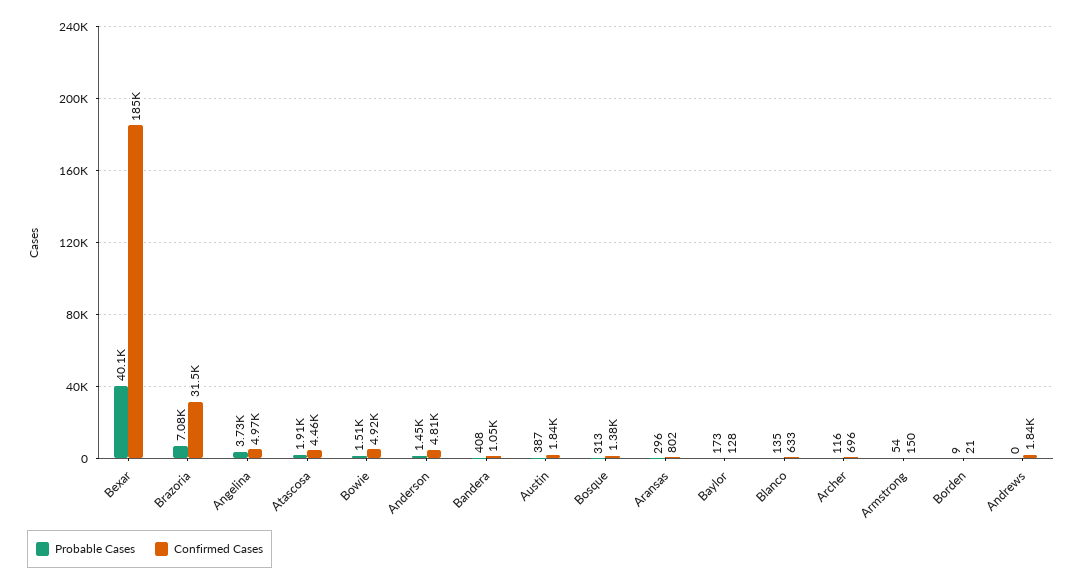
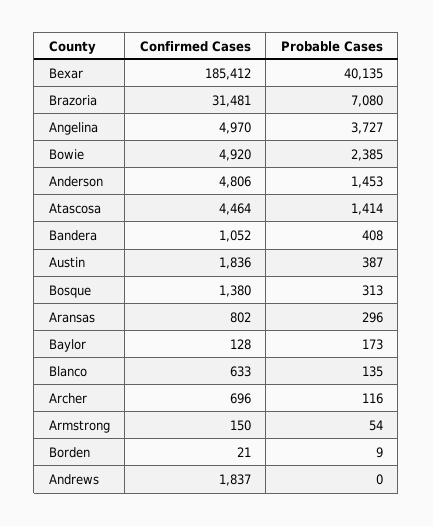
  {
    "Probable Cases": {
      "Bexar": 40135,
      "Brazoria": 7080,
      "Angelina": 3727,
-     "Atascosa": 1910,
+     "Atascosa": 1414,
-     "Bowie": 1510,
+     "Bowie": 2385,
      "Anderson": 1453,
      "Bandera": 408,
      "Austin": 387,
      "Bosque": 313,
      "Aransas": 296,
      "Baylor": 173,
      "Blanco": 135,
      "Archer": 116,
      "Armstrong": 54,
      "Borden": 9,
      "Andrews": 0
    },
    "Confirmed Cases": {
      "Bexar": 185412,
      "Brazoria": 31481,
      "Angelina": 4970,
      "Atascosa": 4464,
      "Bowie": 4920,
      "Anderson": 4806,
      "Bandera": 1052,
      "Austin": 1836,
      "Bosque": 1380,
      "Aransas": 802,
      "Baylor": 128,
      "Blanco": 633,
      "Archer": 696,
      "Armstrong": 150,
      "Borden": 21,
      "Andrews": 1837
    }
  }

